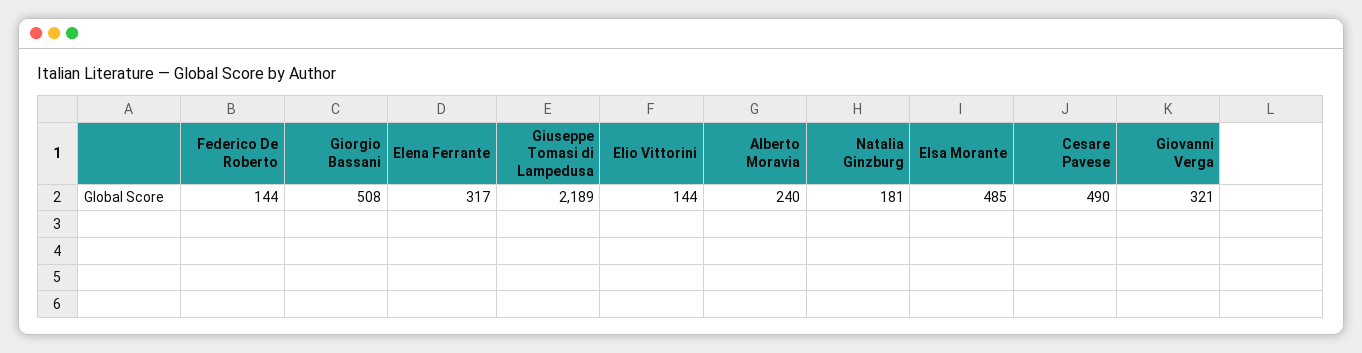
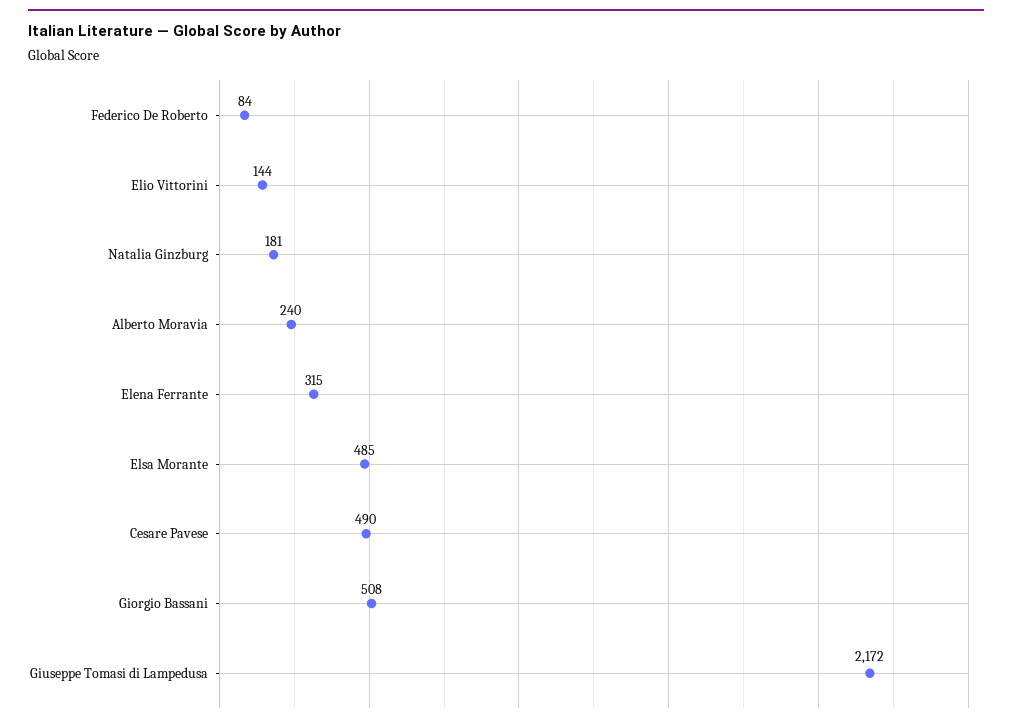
  {
-   "Federico De Roberto": 144,
+   "Federico De Roberto": 84,
    "Giorgio Bassani": 508,
-   "Elena Ferrante": 317,
+   "Elena Ferrante": 315,
-   "Giuseppe Tomasi di Lampedusa": 2189,
+   "Giuseppe Tomasi di Lampedusa": 2172,
    "Elio Vittorini": 144,
    "Alberto Moravia": 240,
    "Natalia Ginzburg": 181,
    "Elsa Morante": 485,
-   "Cesare Pavese": 490,
+   "Cesare Pavese": 490
-   "Giovanni Verga": 321
  }

